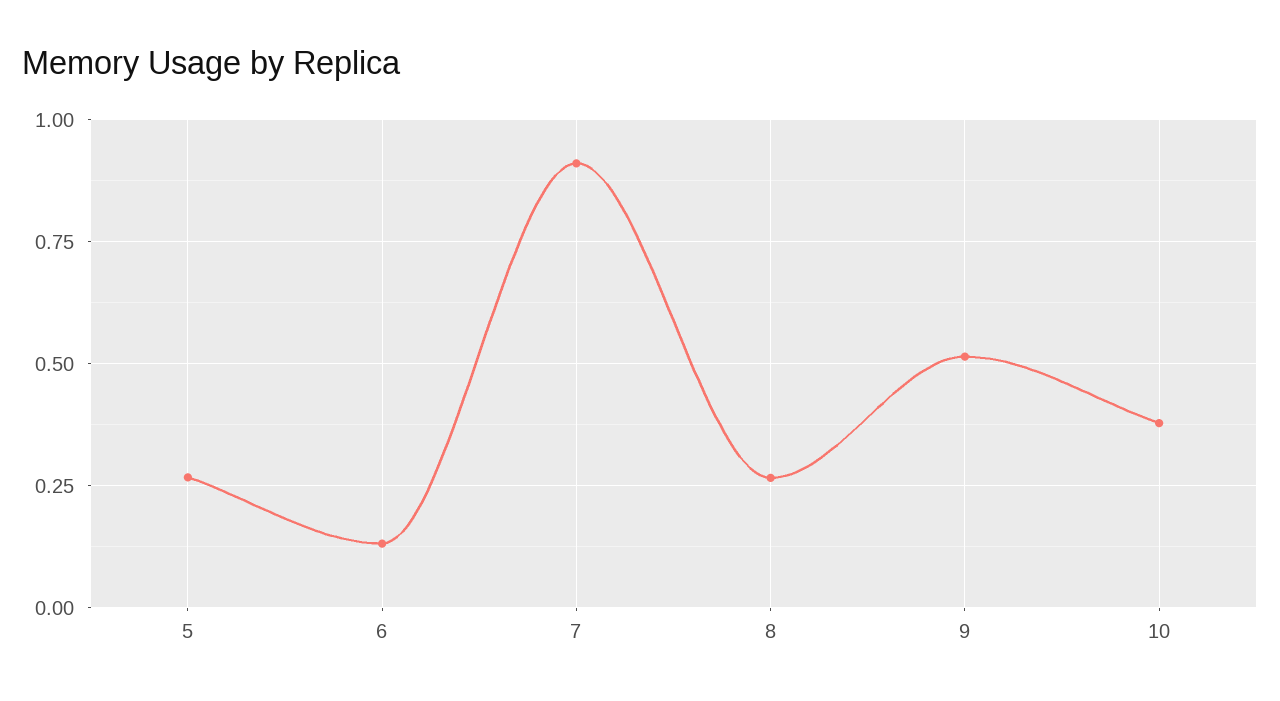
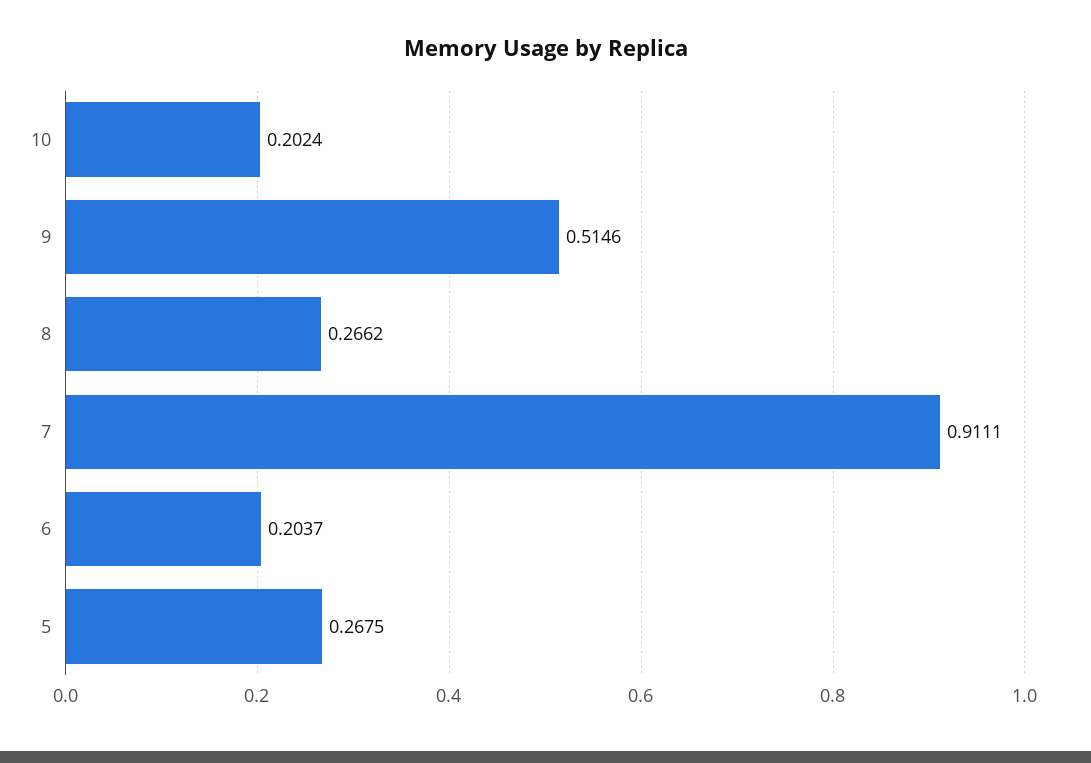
  {
    "5": 0.2675,
-   "6": 0.125,
+   "6": 0.2037,
    "7": 0.9111,
    "8": 0.2662,
    "9": 0.5146,
-   "10": 0.375
+   "10": 0.2024
  }

